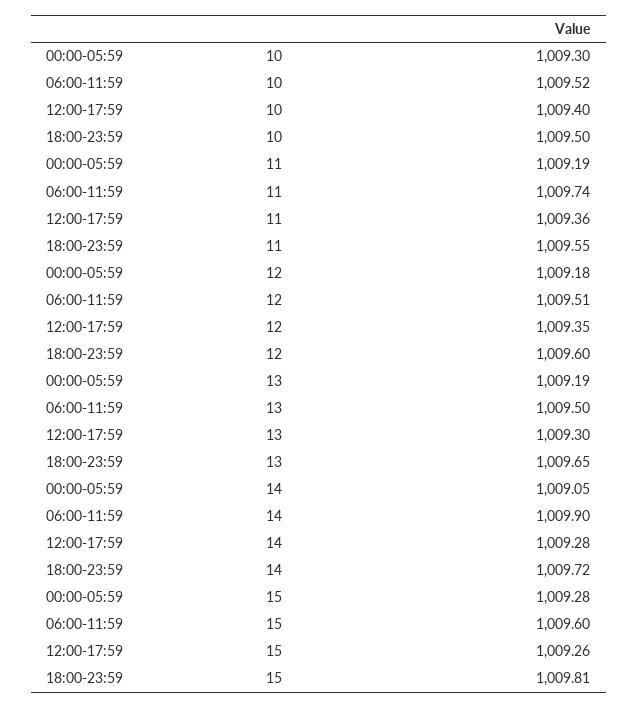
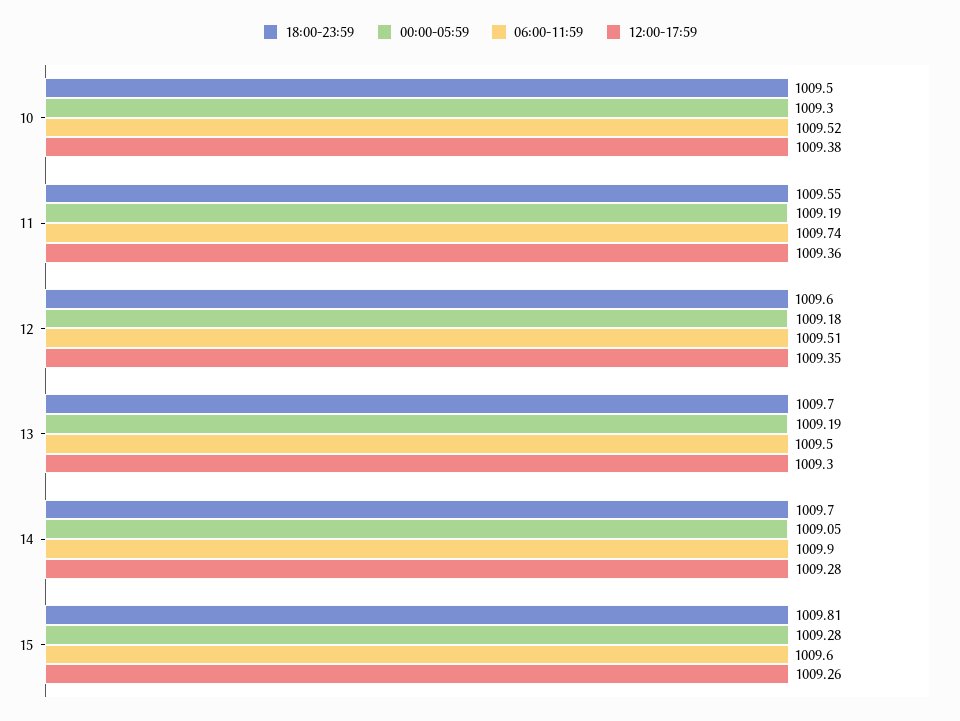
  {
    "00:00-05:59": {
      "10": 1009.3,
      "11": 1009.19,
      "12": 1009.18,
      "13": 1009.19,
      "14": 1009.05,
      "15": 1009.28
    },
    "06:00-11:59": {
      "10": 1009.52,
      "11": 1009.74,
      "12": 1009.51,
      "13": 1009.5,
      "14": 1009.9,
      "15": 1009.6
    },
    "12:00-17:59": {
-     "10": 1009.4,
+     "10": 1009.38,
      "11": 1009.36,
      "12": 1009.35,
      "13": 1009.3,
      "14": 1009.28,
      "15": 1009.26
    },
    "18:00-23:59": {
      "10": 1009.5,
      "11": 1009.55,
      "12": 1009.6,
-     "13": 1009.65,
+     "13": 1009.7,
-     "14": 1009.72,
+     "14": 1009.7,
      "15": 1009.81
    }
  }

